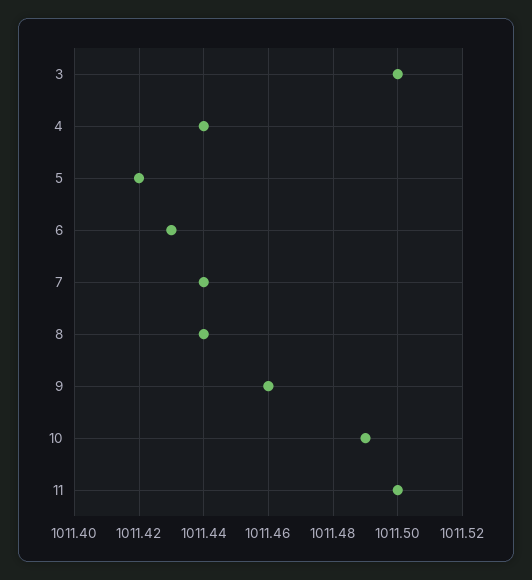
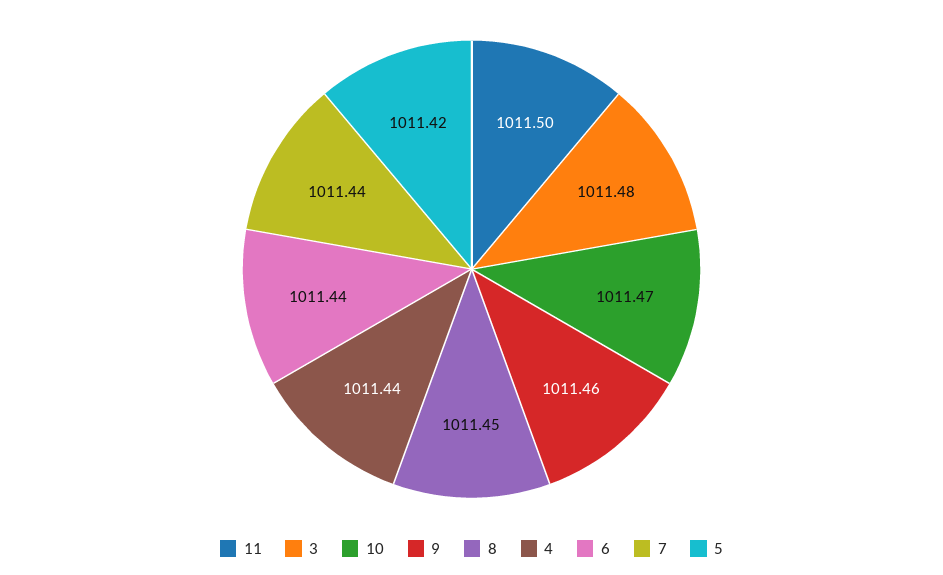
  {
-   "3": 1011.5,
+   "3": 1011.48,
    "4": 1011.44,
    "5": 1011.42,
-   "6": 1011.43,
+   "6": 1011.44,
    "7": 1011.44,
-   "8": 1011.44,
+   "8": 1011.45,
    "9": 1011.46,
-   "10": 1011.49,
+   "10": 1011.47,
    "11": 1011.5
  }

